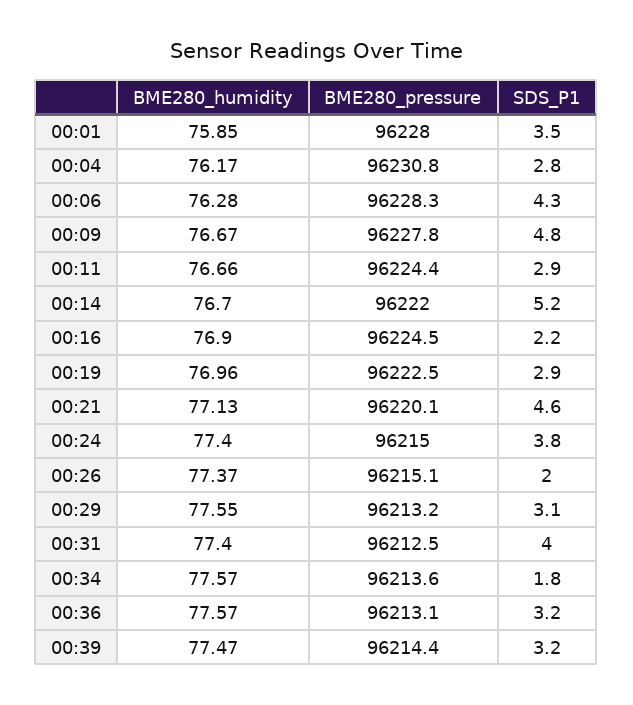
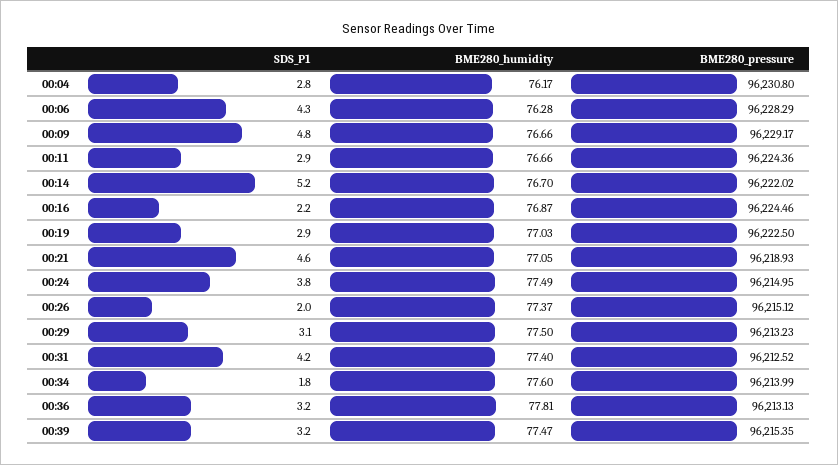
  {
    "BME280_humidity": {
-     "00:01": 75.85,
      "00:04": 76.17,
      "00:06": 76.28,
-     "00:09": 76.67,
+     "00:09": 76.66,
      "00:11": 76.66,
      "00:14": 76.7,
-     "00:16": 76.9,
+     "00:16": 76.87,
-     "00:19": 76.96,
+     "00:19": 77.03,
-     "00:21": 77.13,
+     "00:21": 77.05,
-     "00:24": 77.4,
+     "00:24": 77.49,
      "00:26": 77.37,
-     "00:29": 77.55,
+     "00:29": 77.5,
      "00:31": 77.4,
-     "00:34": 77.57,
+     "00:34": 77.6,
-     "00:36": 77.57,
+     "00:36": 77.81,
      "00:39": 77.47
    },
    "BME280_pressure": {
-     "00:01": 96228,
      "00:04": 96230.8,
      "00:06": 96228.29,
-     "00:09": 96227.8,
+     "00:09": 96229.17,
      "00:11": 96224.36,
      "00:14": 96222.02,
      "00:16": 96224.46,
      "00:19": 96222.5,
-     "00:21": 96220.1,
+     "00:21": 96218.93,
      "00:24": 96214.95,
      "00:26": 96215.12,
      "00:29": 96213.23,
      "00:31": 96212.52,
-     "00:34": 96213.6,
+     "00:34": 96213.99,
      "00:36": 96213.13,
-     "00:39": 96214.4
+     "00:39": 96215.35
    },
    "SDS_P1": {
-     "00:01": 3.5,
      "00:04": 2.8,
      "00:06": 4.3,
      "00:09": 4.8,
      "00:11": 2.9,
      "00:14": 5.2,
      "00:16": 2.2,
      "00:19": 2.9,
      "00:21": 4.6,
      "00:24": 3.8,
      "00:26": 2,
      "00:29": 3.1,
-     "00:31": 4,
+     "00:31": 4.2,
      "00:34": 1.8,
      "00:36": 3.2,
      "00:39": 3.2
    }
  }

